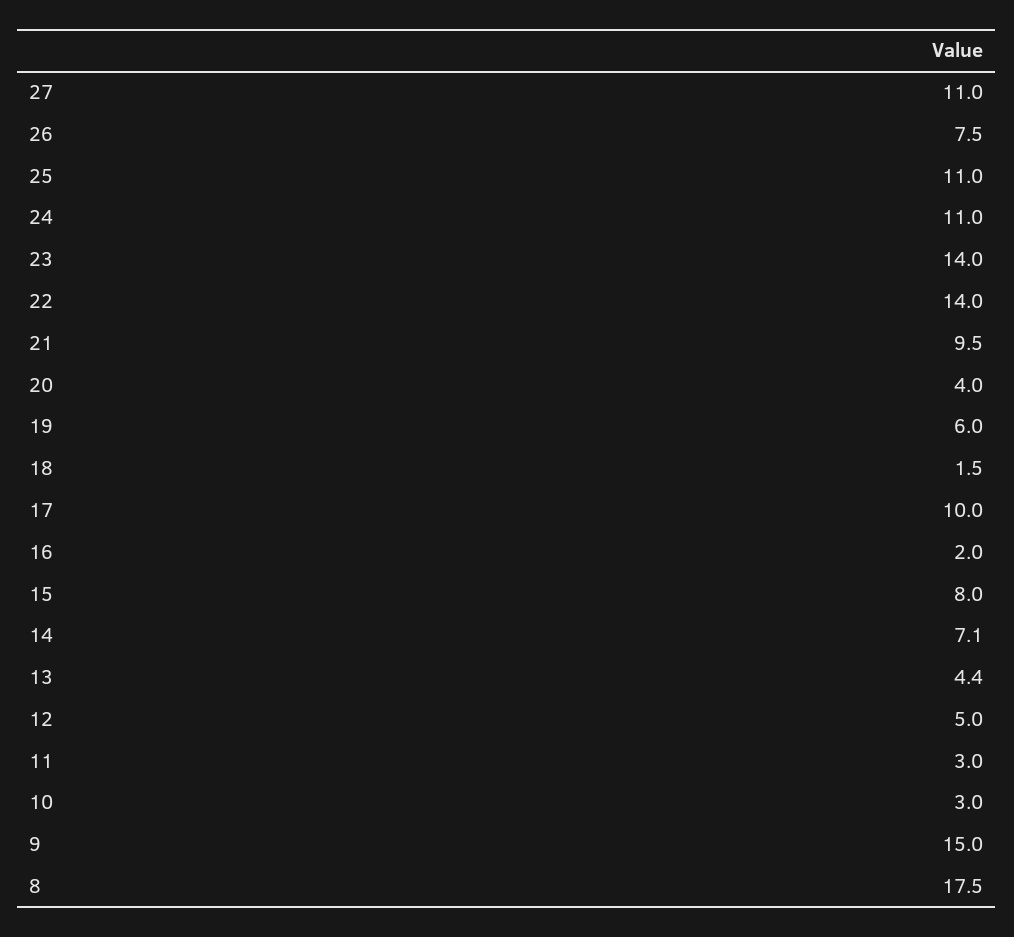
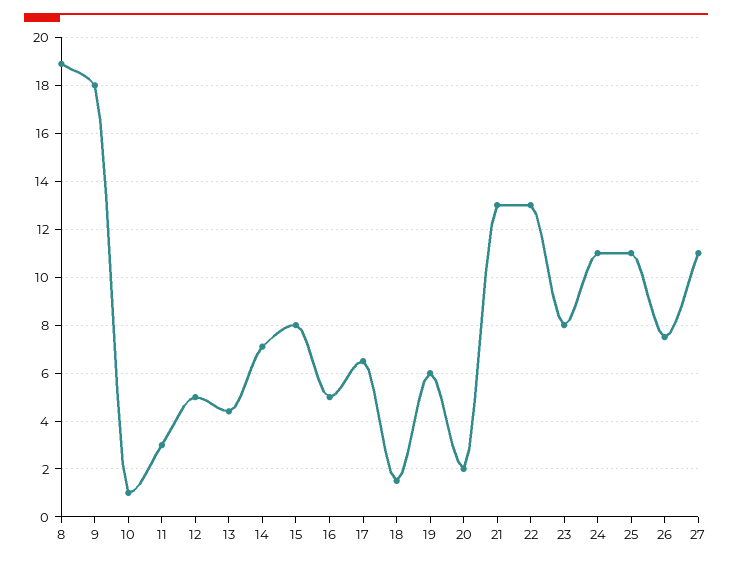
  {
    "27": 11,
    "26": 7.5,
    "25": 11,
    "24": 11,
-   "23": 14,
+   "23": 8,
-   "22": 14,
+   "22": 13,
-   "21": 9.5,
+   "21": 13,
-   "20": 4,
+   "20": 2,
    "19": 6,
    "18": 1.5,
-   "17": 10,
+   "17": 6.5,
-   "16": 2,
+   "16": 5,
    "15": 8,
    "14": 7.1,
    "13": 4.4,
    "12": 5,
    "11": 3,
-   "10": 3,
+   "10": 1,
-   "9": 15,
+   "9": 18,
-   "8": 17.5
+   "8": 19
  }

